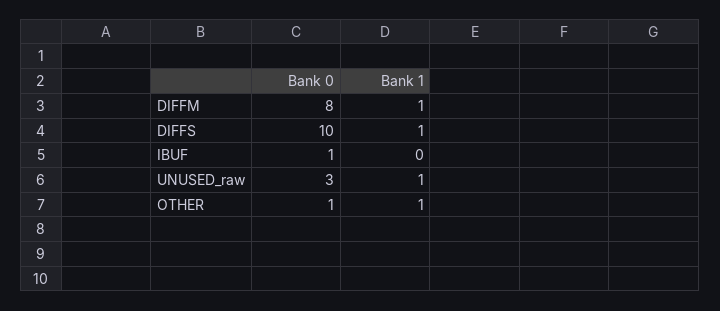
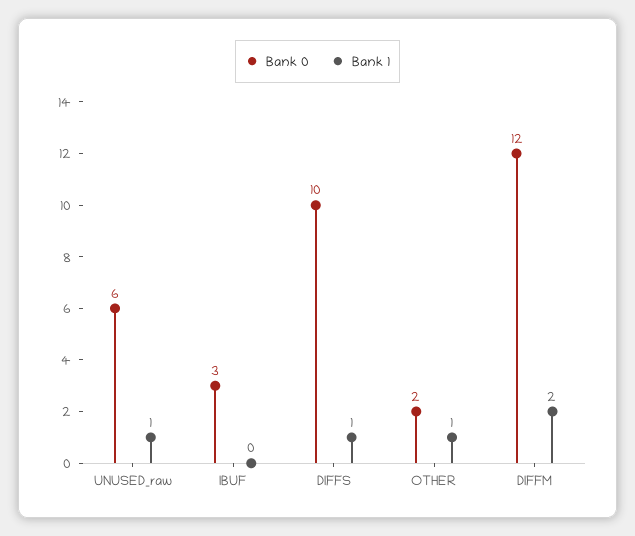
  {
    "Bank 0": {
-     "DIFFM": 8,
+     "DIFFM": 12,
      "DIFFS": 10,
-     "IBUF": 1,
+     "IBUF": 3,
-     "UNUSED_raw": 3,
+     "UNUSED_raw": 6,
-     "OTHER": 1
+     "OTHER": 2
    },
    "Bank 1": {
-     "DIFFM": 1,
+     "DIFFM": 2,
      "DIFFS": 1,
      "IBUF": 0,
      "UNUSED_raw": 1,
      "OTHER": 1
    }
  }

